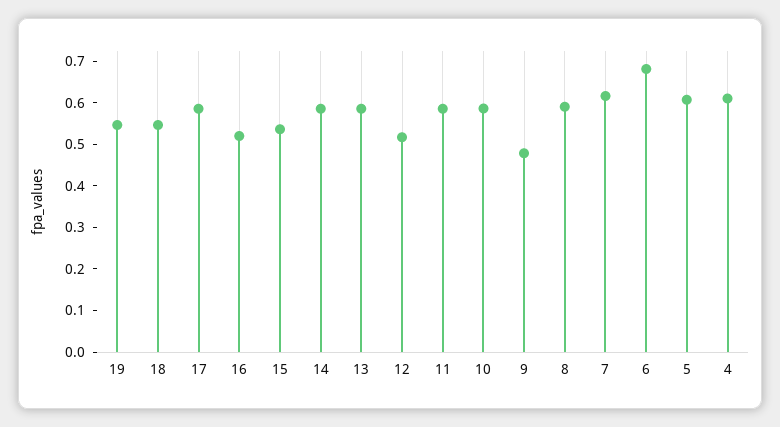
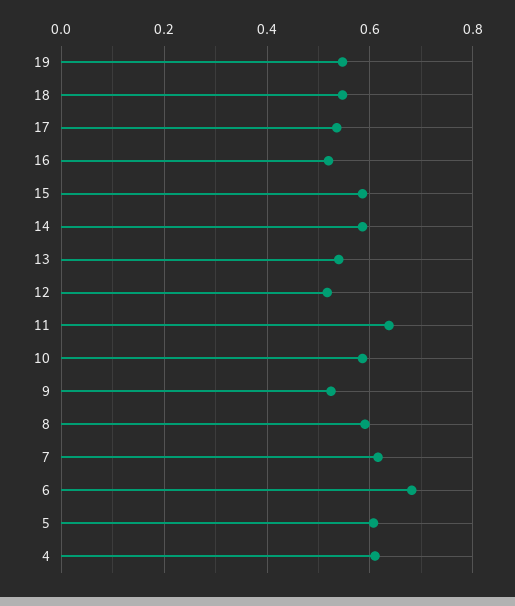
  {
    "19": 0.54,
    "18": 0.54,
-   "17": 0.58,
+   "17": 0.54,
    "16": 0.52,
-   "15": 0.54,
+   "15": 0.58,
    "14": 0.58,
-   "13": 0.58,
+   "13": 0.54,
    "12": 0.52,
-   "11": 0.58,
+   "11": 0.64,
    "10": 0.58,
-   "9": 0.48,
+   "9": 0.52,
    "8": 0.6,
    "7": 0.62,
    "6": 0.68,
    "5": 0.6,
    "4": 0.6
  }

